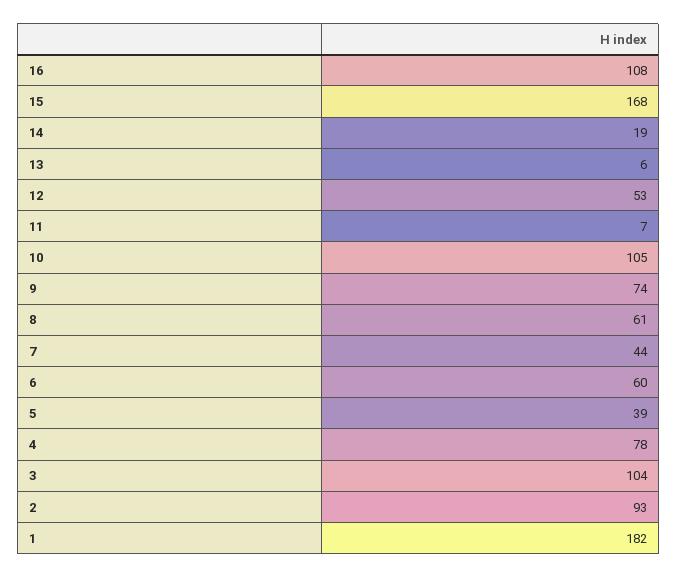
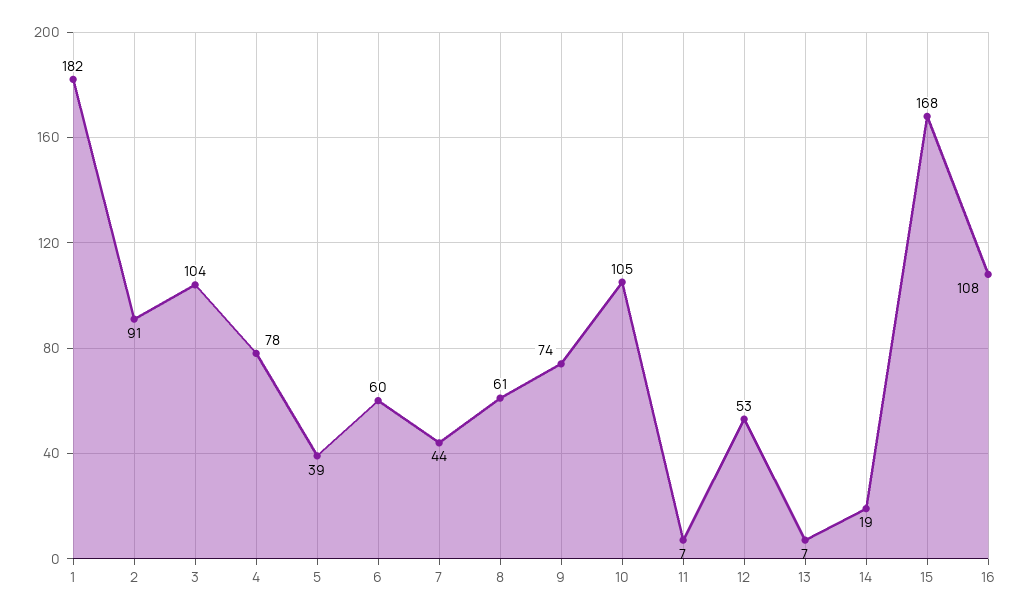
  {
    "16": 108,
    "15": 168,
    "14": 19,
-   "13": 6,
+   "13": 7,
    "12": 53,
    "11": 7,
    "10": 105,
    "9": 74,
    "8": 61,
    "7": 44,
    "6": 60,
    "5": 39,
    "4": 78,
    "3": 104,
-   "2": 93,
+   "2": 91,
    "1": 182
  }

